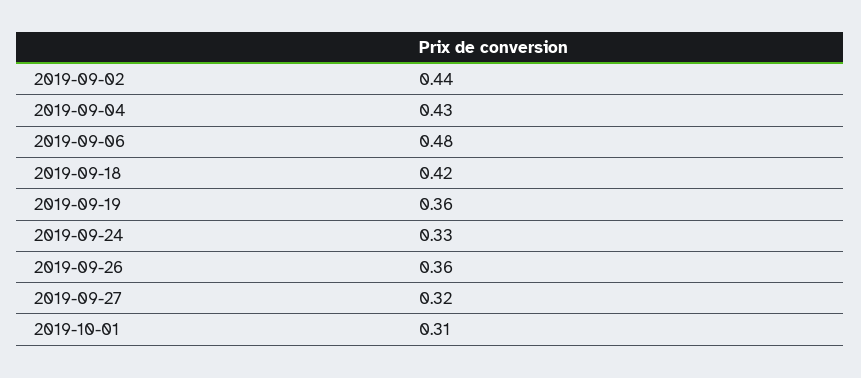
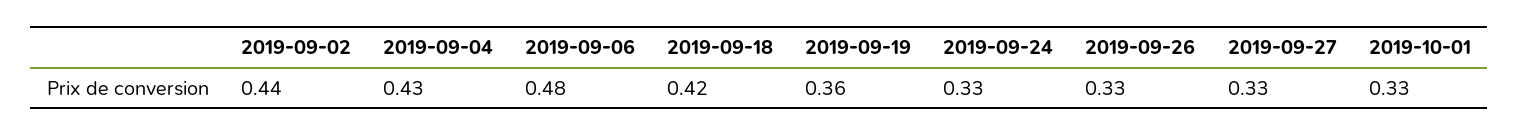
  {
    "2019-09-02": 0.44,
    "2019-09-04": 0.43,
    "2019-09-06": 0.48,
    "2019-09-18": 0.42,
    "2019-09-19": 0.36,
    "2019-09-24": 0.33,
-   "2019-09-26": 0.36,
+   "2019-09-26": 0.33,
-   "2019-09-27": 0.32,
+   "2019-09-27": 0.33,
-   "2019-10-01": 0.31
+   "2019-10-01": 0.33
  }

